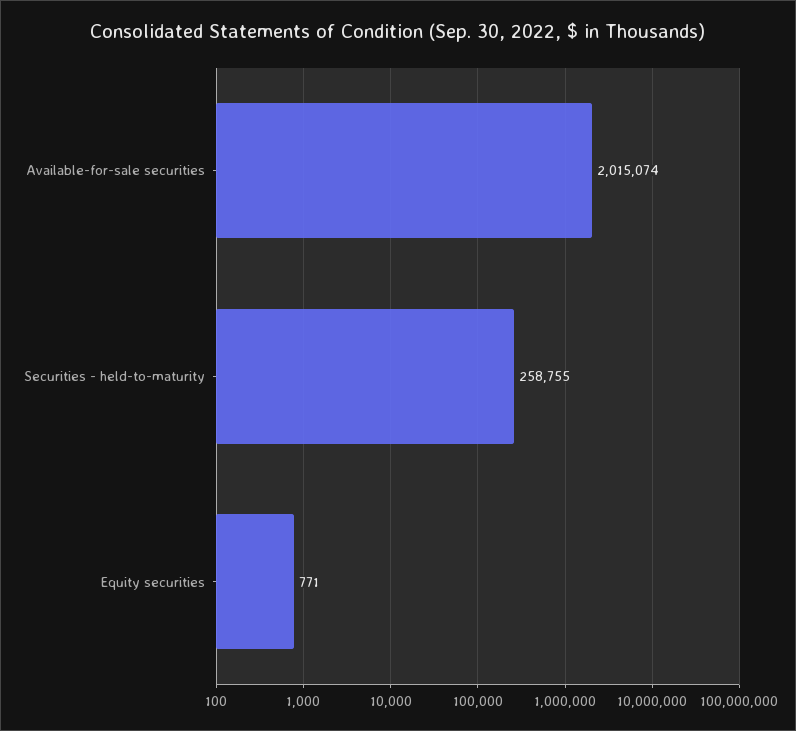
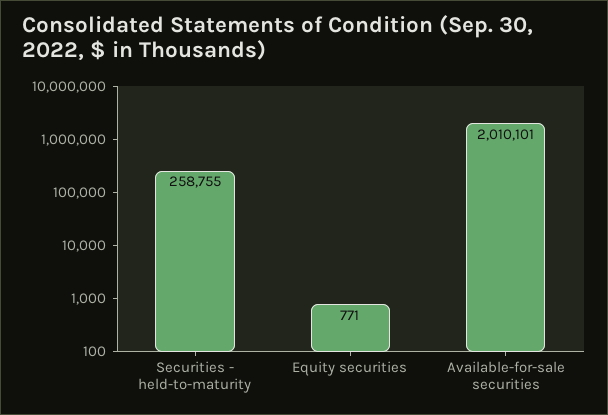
  {
-   "Available-for-sale securities": 2015074,
+   "Available-for-sale securities": 2010101,
    "Securities - held-to-maturity": 258755,
    "Equity securities": 771
  }

